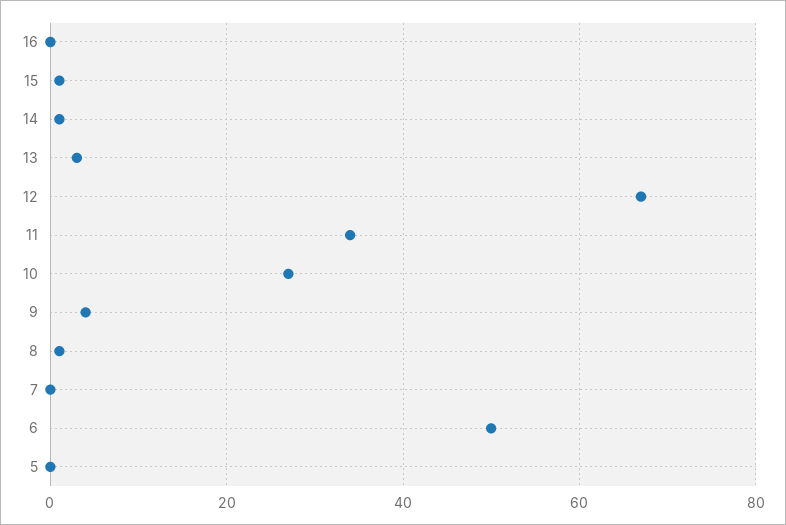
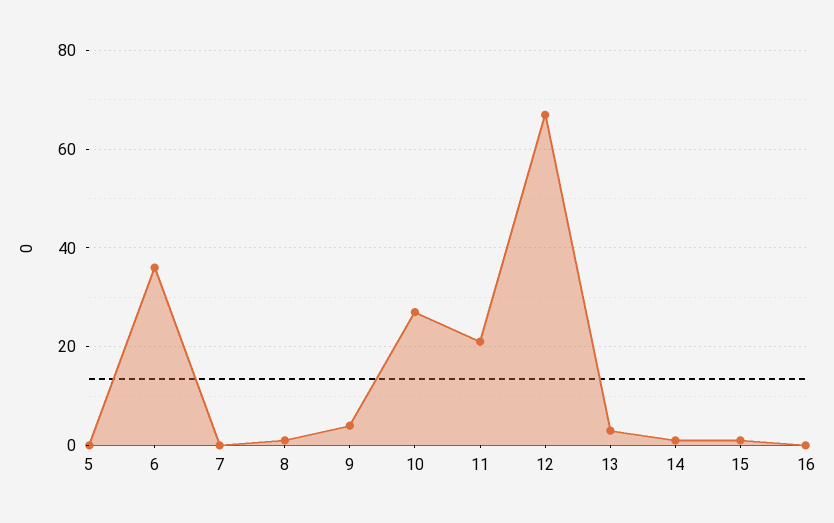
  {
    "16": 0,
    "15": 0,
    "14": 0,
    "13": 5,
    "12": 65,
-   "11": 35,
+   "11": 20,
    "10": 25,
    "9": 5,
    "8": 0,
    "7": 0,
-   "6": 50,
+   "6": 35,
    "5": 0
  }

